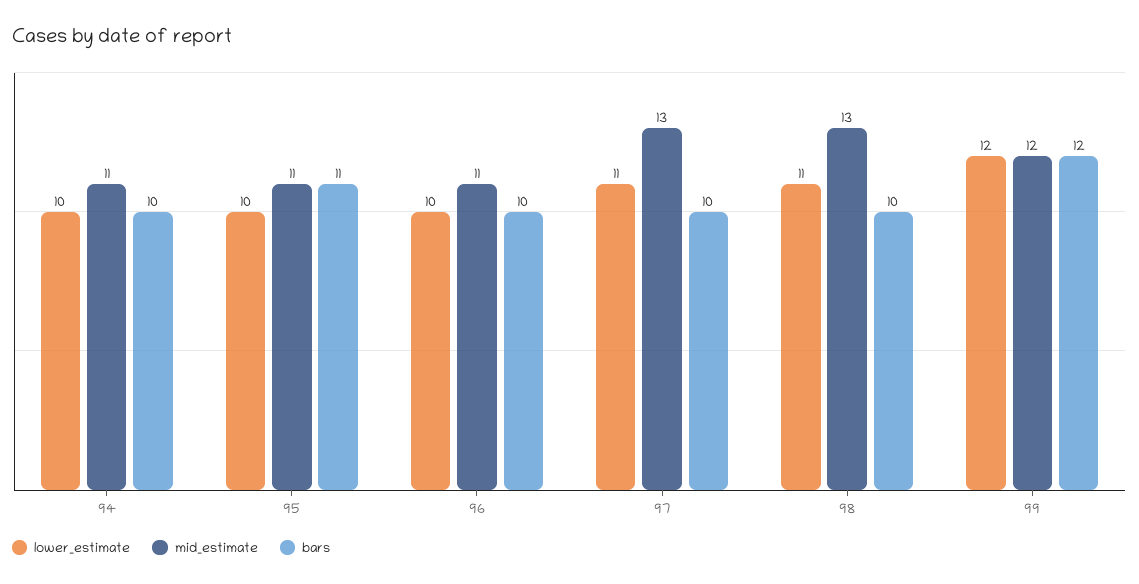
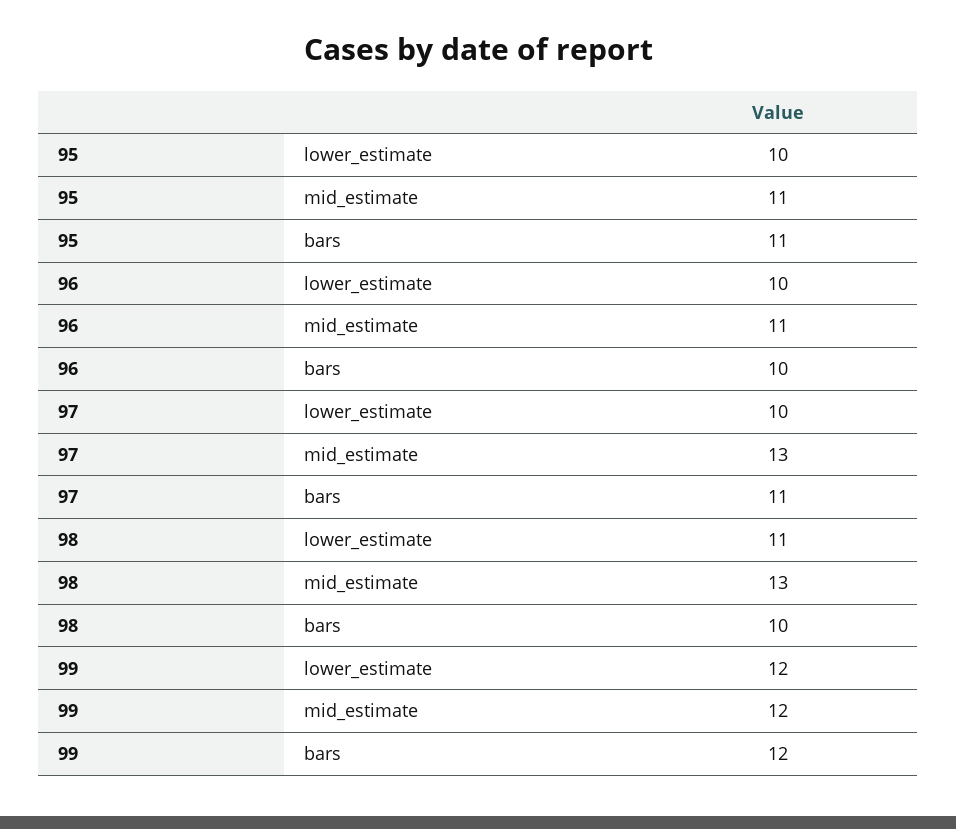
  {
    "lower_estimate": {
-     "94": 10,
      "95": 10,
      "96": 10,
-     "97": 11,
+     "97": 10,
      "98": 11,
      "99": 12
    },
    "mid_estimate": {
-     "94": 11,
      "95": 11,
      "96": 11,
      "97": 13,
      "98": 13,
      "99": 12
    },
    "bars": {
-     "94": 10,
      "95": 11,
      "96": 10,
-     "97": 10,
+     "97": 11,
      "98": 10,
      "99": 12
    }
  }

